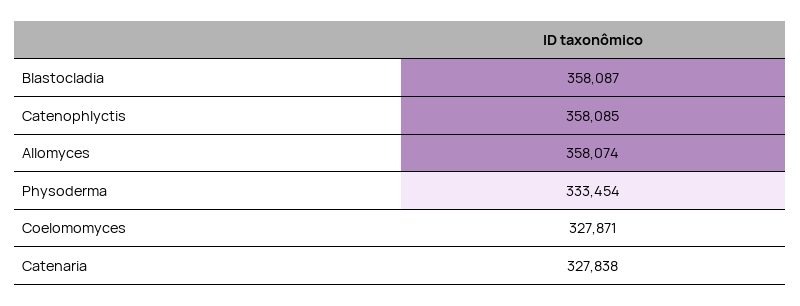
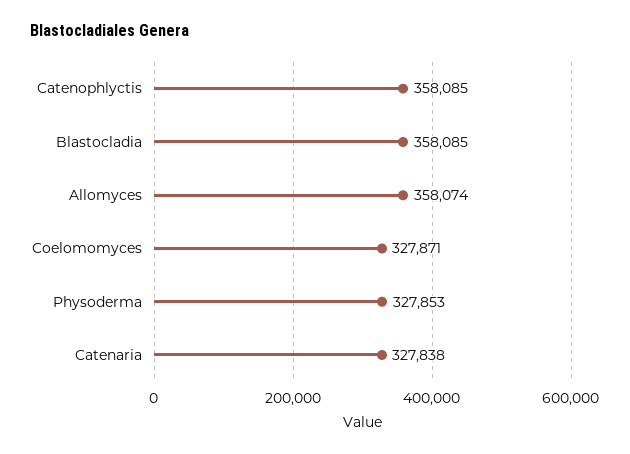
  {
-   "Blastocladia": 358087,
+   "Blastocladia": 358085,
    "Catenophlyctis": 358085,
    "Allomyces": 358074,
-   "Physoderma": 333454,
+   "Physoderma": 327853,
    "Coelomomyces": 327871,
    "Catenaria": 327838
  }

